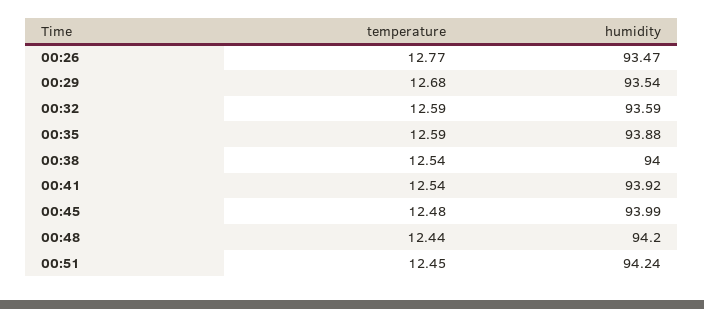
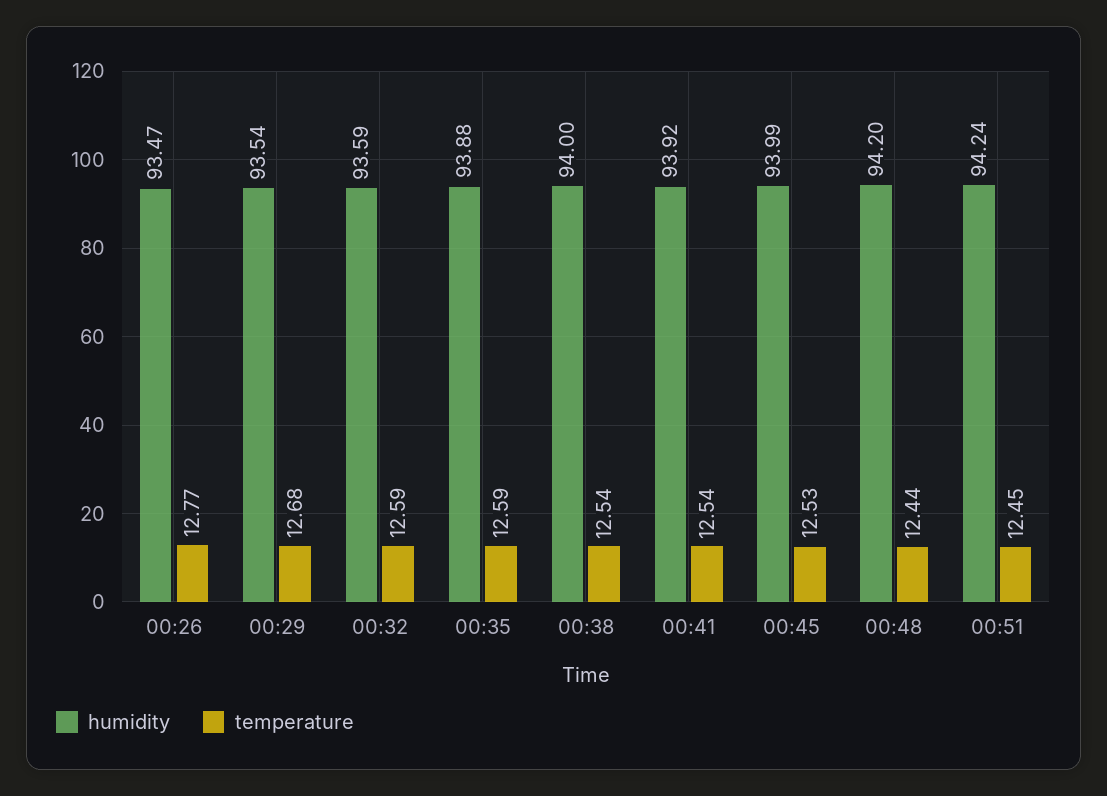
  {
    "temperature": {
      "00:26": 12.77,
      "00:29": 12.68,
      "00:32": 12.59,
      "00:35": 12.59,
      "00:38": 12.54,
      "00:41": 12.54,
-     "00:45": 12.48,
+     "00:45": 12.53,
      "00:48": 12.44,
      "00:51": 12.45
    },
    "humidity": {
      "00:26": 93.47,
      "00:29": 93.54,
      "00:32": 93.59,
      "00:35": 93.88,
      "00:38": 94,
      "00:41": 93.92,
      "00:45": 93.99,
      "00:48": 94.2,
      "00:51": 94.24
    }
  }

